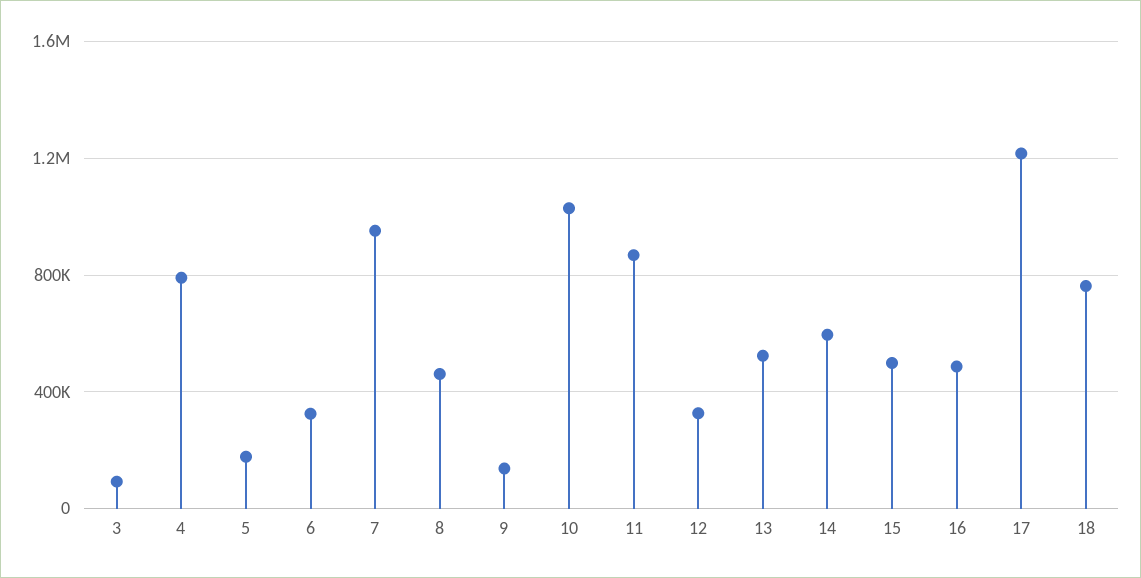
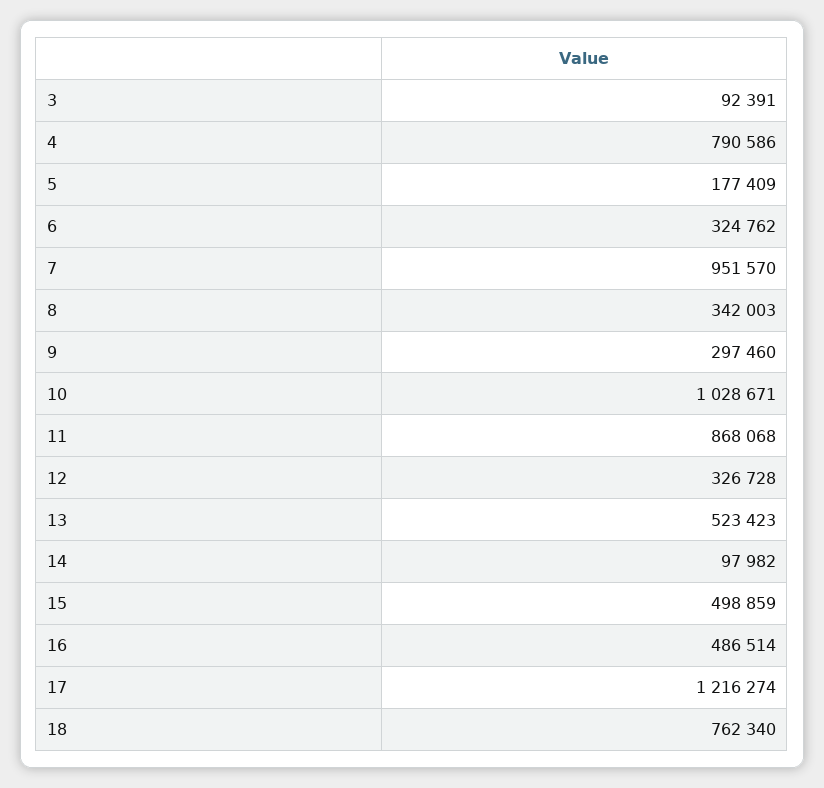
  {
    "3": 92391,
    "4": 790586,
    "5": 177409,
    "6": 324762,
    "7": 951570,
-   "8": 450000,
+   "8": 342003,
-   "9": 150000,
+   "9": 297460,
    "10": 1028671,
    "11": 868068,
    "12": 326728,
    "13": 523423,
-   "14": 600000,
+   "14": 97982,
    "15": 498859,
    "16": 486514,
    "17": 1216274,
    "18": 762340
  }

